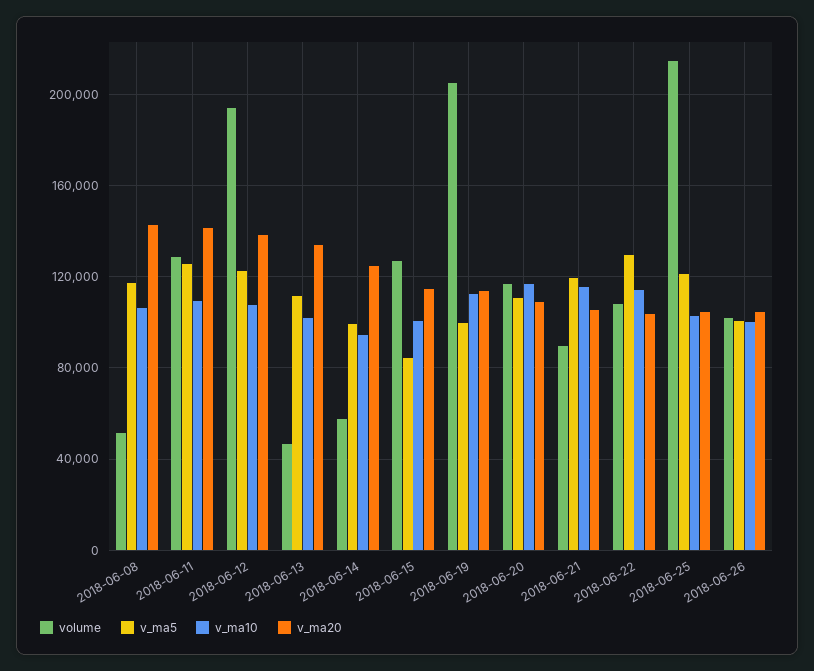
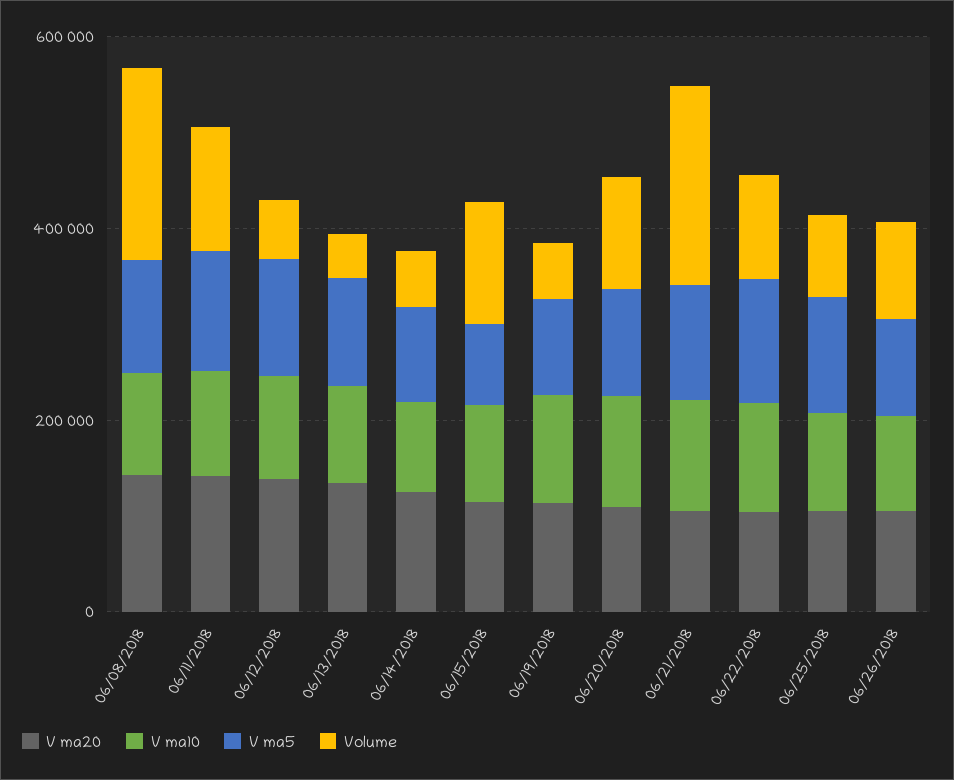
  {
    "volume": {
-     "2018-06-08": 50000,
+     "2018-06-08": 200000,
      "2018-06-11": 130000,
-     "2018-06-12": 195000,
+     "2018-06-12": 50000,
      "2018-06-13": 45000,
      "2018-06-14": 60000,
      "2018-06-15": 125000,
-     "2018-06-19": 205000,
+     "2018-06-19": 50000,
      "2018-06-20": 115000,
-     "2018-06-21": 90000,
+     "2018-06-21": 200000,
      "2018-06-22": 110000,
-     "2018-06-25": 215000,
+     "2018-06-25": 100000,
      "2018-06-26": 100000
    },
    "v_ma5": {
      "2018-06-08": 115000,
      "2018-06-11": 125000,
      "2018-06-12": 125000,
      "2018-06-13": 110000,
      "2018-06-14": 100000,
      "2018-06-15": 85000,
      "2018-06-19": 100000,
      "2018-06-20": 110000,
      "2018-06-21": 120000,
      "2018-06-22": 130000,
      "2018-06-25": 120000,
      "2018-06-26": 100000
    },
    "v_ma10": {
      "2018-06-08": 105000,
      "2018-06-11": 110000,
      "2018-06-12": 110000,
      "2018-06-13": 100000,
      "2018-06-14": 95000,
      "2018-06-15": 100000,
      "2018-06-19": 115000,
      "2018-06-20": 115000,
      "2018-06-21": 115000,
      "2018-06-22": 115000,
      "2018-06-25": 105000,
      "2018-06-26": 100000
    },
    "v_ma20": {
      "2018-06-08": 145000,
      "2018-06-11": 140000,
      "2018-06-12": 140000,
      "2018-06-13": 135000,
      "2018-06-14": 125000,
      "2018-06-15": 115000,
      "2018-06-19": 115000,
      "2018-06-20": 110000,
      "2018-06-21": 105000,
      "2018-06-22": 105000,
      "2018-06-25": 105000,
      "2018-06-26": 105000
    }
  }

